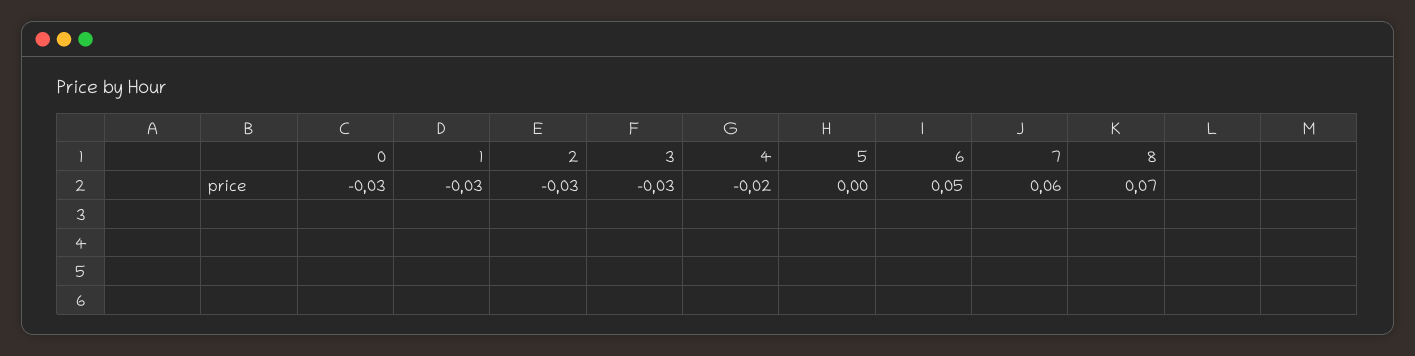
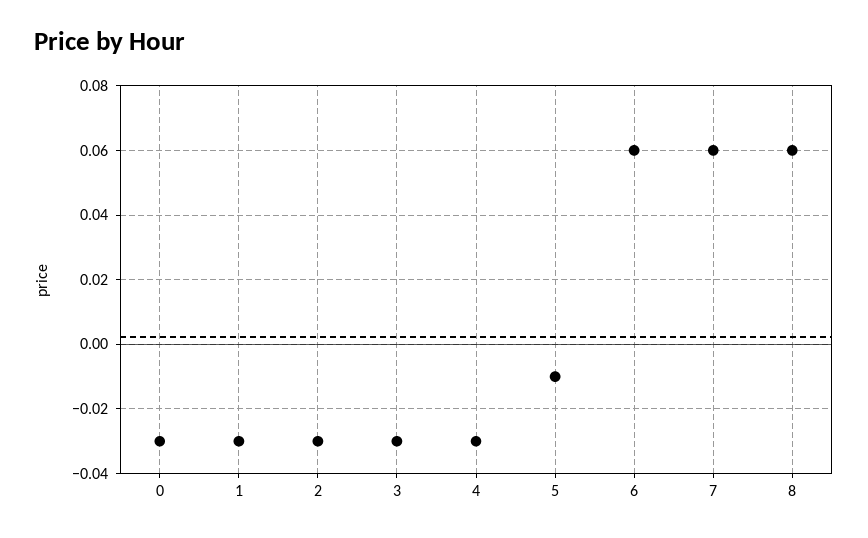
  {
    "0": -0.03,
    "1": -0.03,
    "2": -0.03,
    "3": -0.03,
-   "4": -0.02,
+   "4": -0.03,
-   "5": 0,
+   "5": -0.01,
-   "6": 0.05,
+   "6": 0.06,
    "7": 0.06,
-   "8": 0.07
+   "8": 0.06
  }

